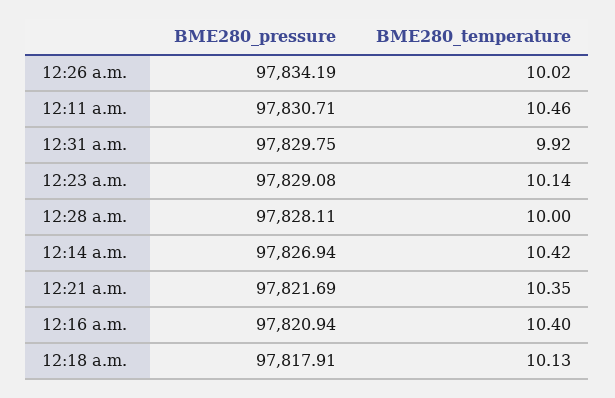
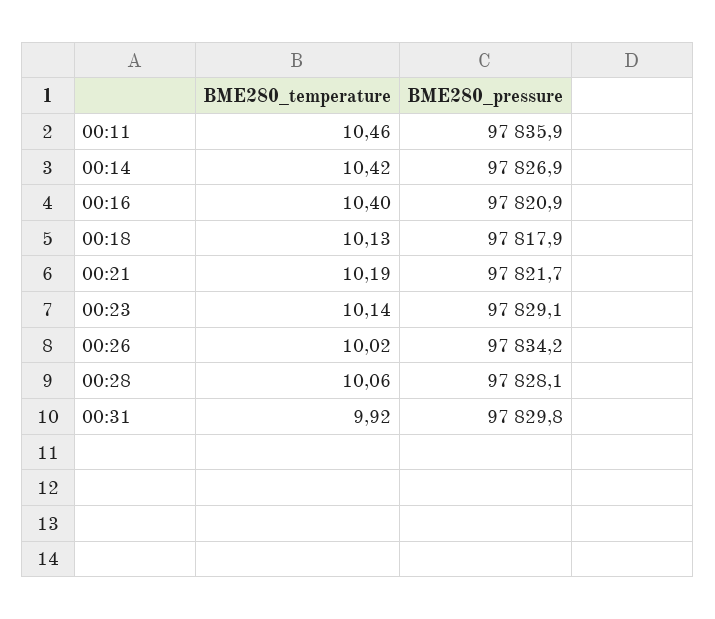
  {
    "BME280_pressure": {
      "12:26 a.m.": 97834.19,
-     "12:11 a.m.": 97830.71,
+     "12:11 a.m.": 97835.9,
      "12:31 a.m.": 97829.75,
      "12:23 a.m.": 97829.08,
      "12:28 a.m.": 97828.11,
      "12:14 a.m.": 97826.94,
      "12:21 a.m.": 97821.69,
      "12:16 a.m.": 97820.94,
      "12:18 a.m.": 97817.91
    },
    "BME280_temperature": {
      "12:26 a.m.": 10.02,
      "12:11 a.m.": 10.46,
      "12:31 a.m.": 9.92,
      "12:23 a.m.": 10.14,
-     "12:28 a.m.": 10,
+     "12:28 a.m.": 10.06,
      "12:14 a.m.": 10.42,
-     "12:21 a.m.": 10.35,
+     "12:21 a.m.": 10.19,
      "12:16 a.m.": 10.4,
      "12:18 a.m.": 10.13
    }
  }

